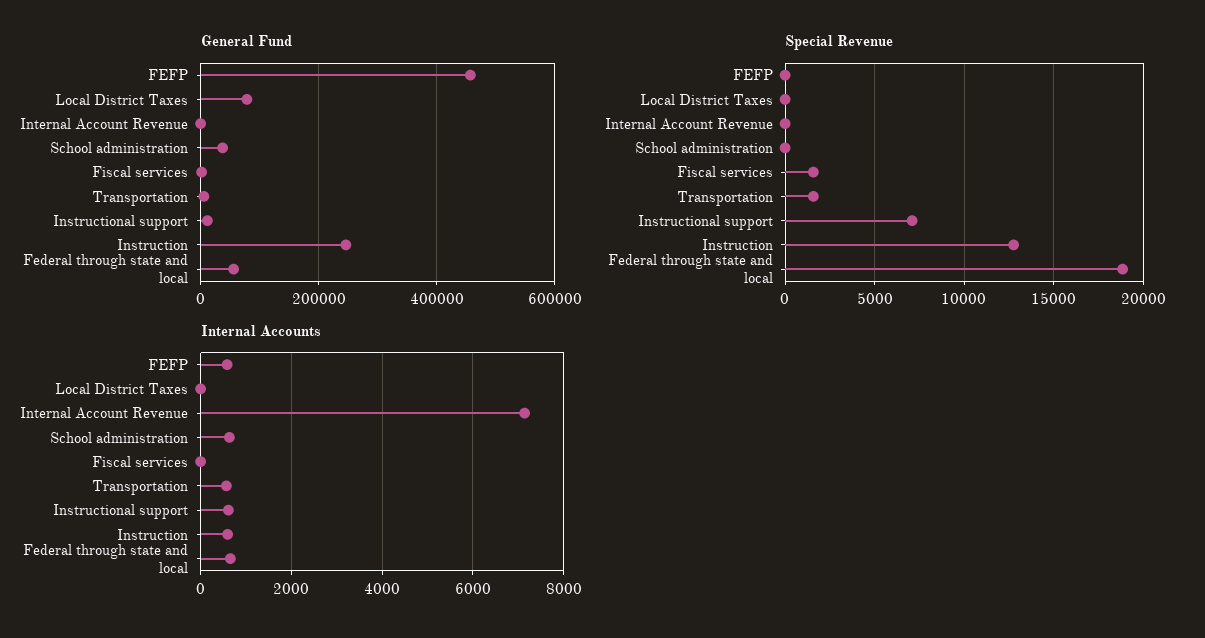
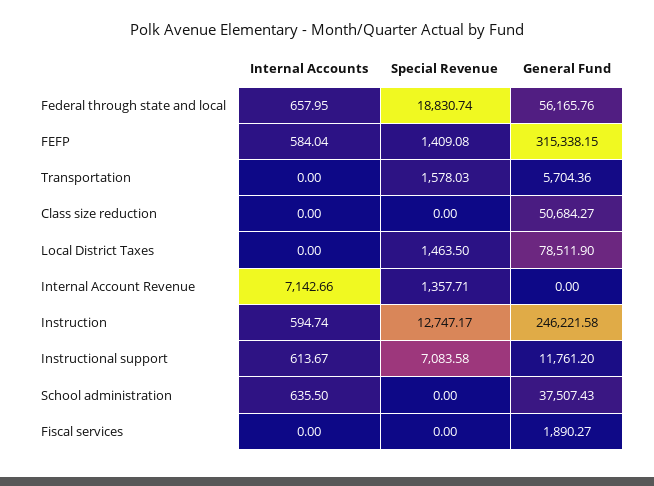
  {
    "General Fund": {
-     "FEFP": 460000,
+     "FEFP": 315338.15,
      "Local District Taxes": 78511.9,
      "Internal Account Revenue": 0,
      "School administration": 37507.43,
      "Fiscal services": 1890.27,
      "Transportation": 5704.36,
      "Instructional support": 11761.2,
      "Instruction": 246221.58,
-     "Federal through state and local": 56165.76
+     "Federal through state and local": 56165.76,
+     "Class size reduction": 50684.27
    },
    "Special Revenue": {
-     "FEFP": 0,
+     "FEFP": 1409.08,
-     "Local District Taxes": 0,
+     "Local District Taxes": 1463.5,
-     "Internal Account Revenue": 0,
+     "Internal Account Revenue": 1357.71,
      "School administration": 0,
-     "Fiscal services": 1500,
+     "Fiscal services": 0,
      "Transportation": 1578.03,
      "Instructional support": 7083.58,
      "Instruction": 12747.17,
-     "Federal through state and local": 18830.74
+     "Federal through state and local": 18830.74,
+     "Class size reduction": 0
    },
    "Internal Accounts": {
      "FEFP": 584.04,
      "Local District Taxes": 0,
      "Internal Account Revenue": 7142.66,
      "School administration": 635.5,
      "Fiscal services": 0,
-     "Transportation": 600,
+     "Transportation": 0,
      "Instructional support": 613.67,
      "Instruction": 594.74,
-     "Federal through state and local": 657.95
+     "Federal through state and local": 657.95,
+     "Class size reduction": 0
    }
  }

